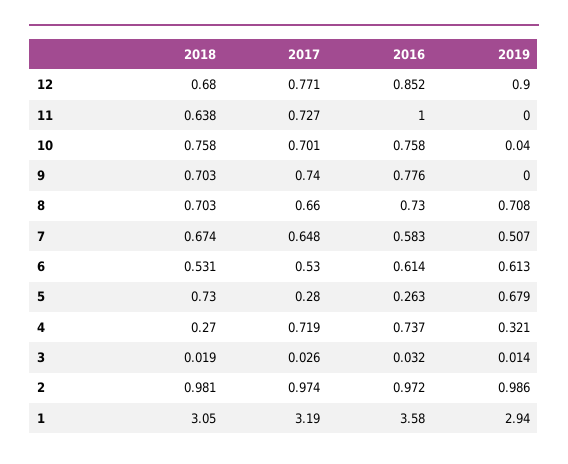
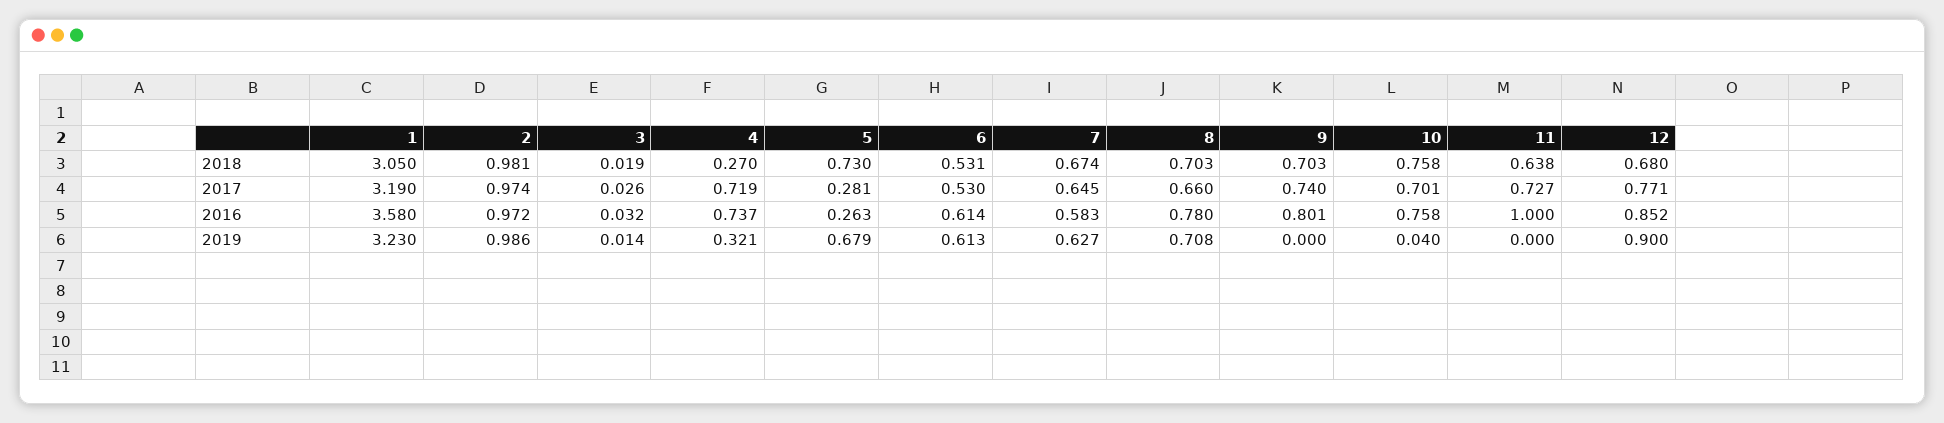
  {
    "2018": {
      "12": 0.68,
      "11": 0.638,
      "10": 0.758,
      "9": 0.703,
      "8": 0.703,
      "7": 0.674,
      "6": 0.531,
      "5": 0.73,
      "4": 0.27,
      "3": 0.019,
      "2": 0.981,
      "1": 3.05
    },
    "2017": {
      "12": 0.771,
      "11": 0.727,
      "10": 0.701,
      "9": 0.74,
      "8": 0.66,
-     "7": 0.648,
+     "7": 0.645,
      "6": 0.53,
-     "5": 0.28,
+     "5": 0.281,
      "4": 0.719,
      "3": 0.026,
      "2": 0.974,
      "1": 3.19
    },
    "2016": {
      "12": 0.852,
      "11": 1,
      "10": 0.758,
-     "9": 0.776,
+     "9": 0.801,
-     "8": 0.73,
+     "8": 0.78,
      "7": 0.583,
      "6": 0.614,
      "5": 0.263,
      "4": 0.737,
      "3": 0.032,
      "2": 0.972,
      "1": 3.58
    },
    "2019": {
      "12": 0.9,
      "11": 0,
      "10": 0.04,
      "9": 0,
      "8": 0.708,
-     "7": 0.507,
+     "7": 0.627,
      "6": 0.613,
      "5": 0.679,
      "4": 0.321,
      "3": 0.014,
      "2": 0.986,
-     "1": 2.94
+     "1": 3.23
    }
  }

